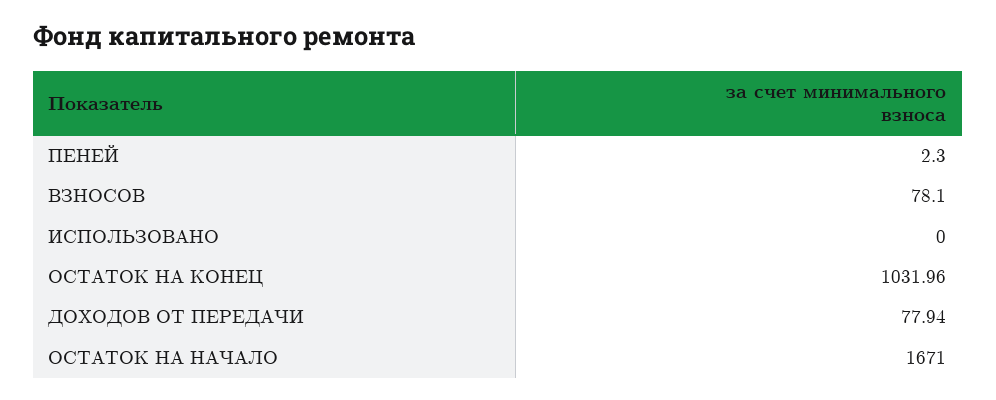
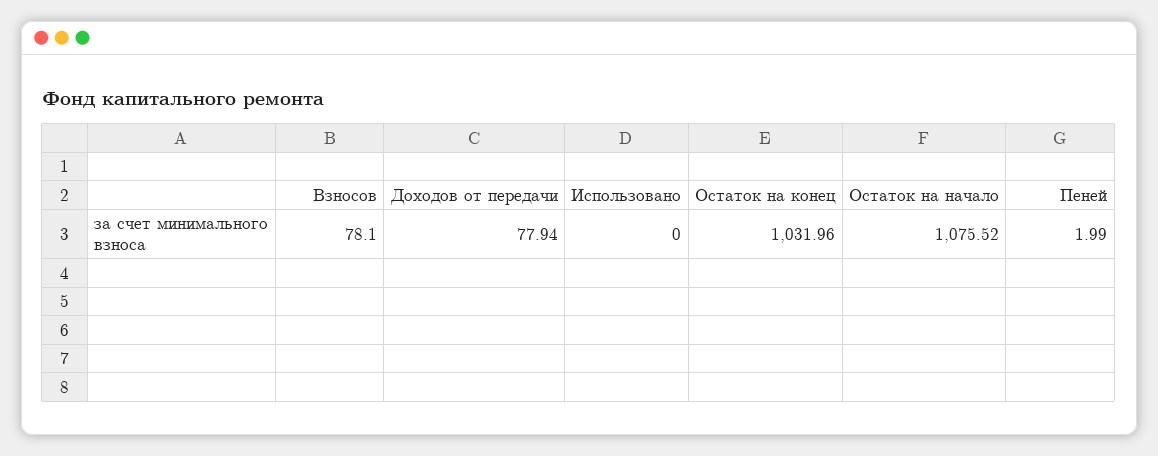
  {
-   "ПЕНЕЙ": 2.3,
+   "ПЕНЕЙ": 1.99,
    "ВЗНОСОВ": 78.1,
    "ИСПОЛЬЗОВАНО": 0,
    "ОСТАТОК НА КОНЕЦ": 1031.96,
    "ДОХОДОВ ОТ ПЕРЕДАЧИ": 77.94,
-   "ОСТАТОК НА НАЧАЛО": 1671
+   "ОСТАТОК НА НАЧАЛО": 1075.52
  }

